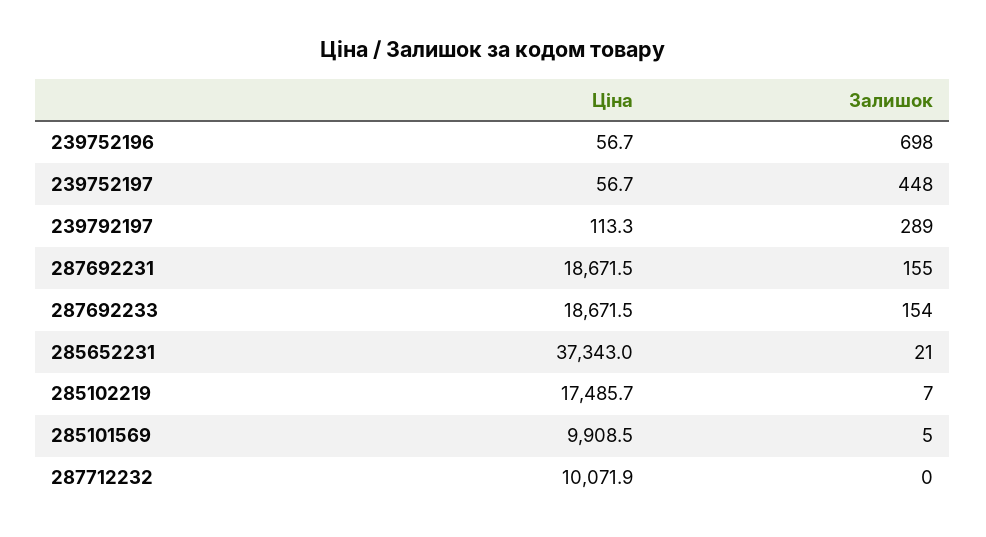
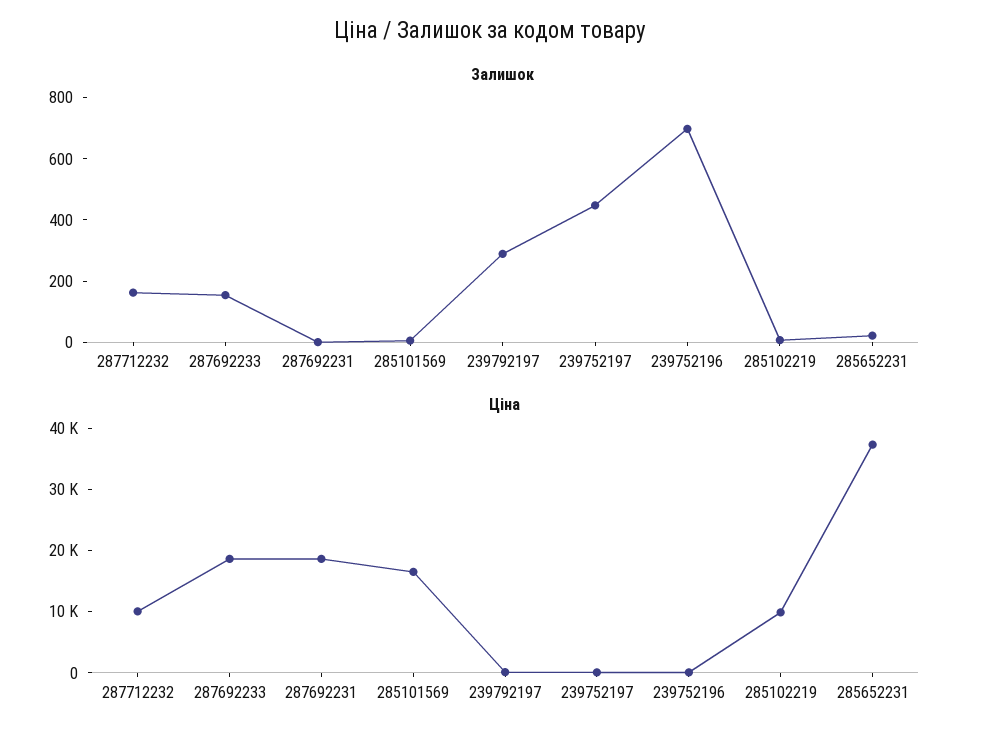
  {
    "Ціна": {
      "239752196": 56.7,
      "239752197": 56.7,
      "239792197": 113.3,
      "287692231": 18671.5,
      "287692233": 18671.5,
      "285652231": 37343,
-     "285102219": 17485.7,
+     "285102219": 10000,
-     "285101569": 9908.5,
+     "285101569": 16000,
      "287712232": 10071.9
    },
    "Залишок": {
      "239752196": 698,
      "239752197": 448,
      "239792197": 289,
-     "287692231": 155,
+     "287692231": 0,
      "287692233": 154,
      "285652231": 21,
      "285102219": 7,
      "285101569": 5,
-     "287712232": 0
+     "287712232": 150
    }
  }

